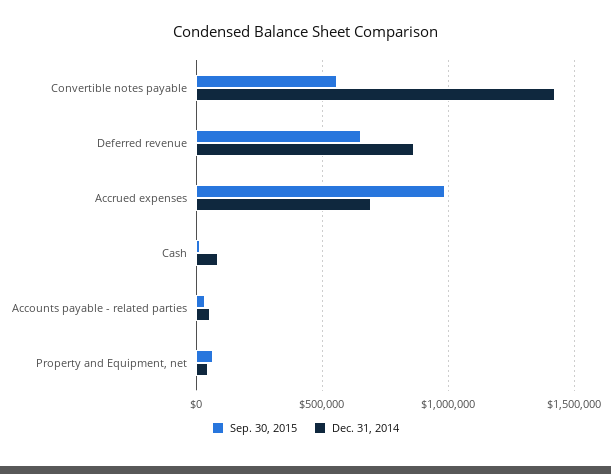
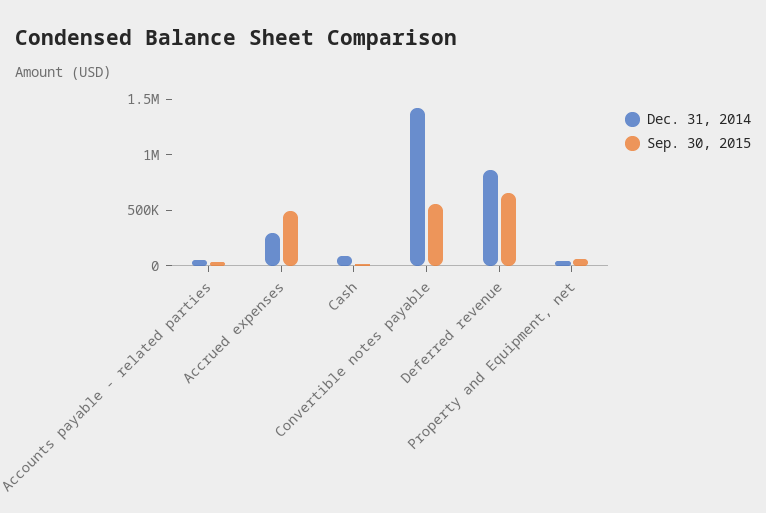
  {
    "Sep. 30, 2015": {
      "Convertible notes payable": 550000,
      "Deferred revenue": 650000,
-     "Accrued expenses": 1000000,
+     "Accrued expenses": 500000,
      "Cash": 0,
      "Accounts payable - related parties": 50000,
      "Property and Equipment, net": 50000
    },
    "Dec. 31, 2014": {
      "Convertible notes payable": 1450000,
      "Deferred revenue": 850000,
-     "Accrued expenses": 700000,
+     "Accrued expenses": 300000,
      "Cash": 100000,
      "Accounts payable - related parties": 50000,
      "Property and Equipment, net": 50000
    }
  }

